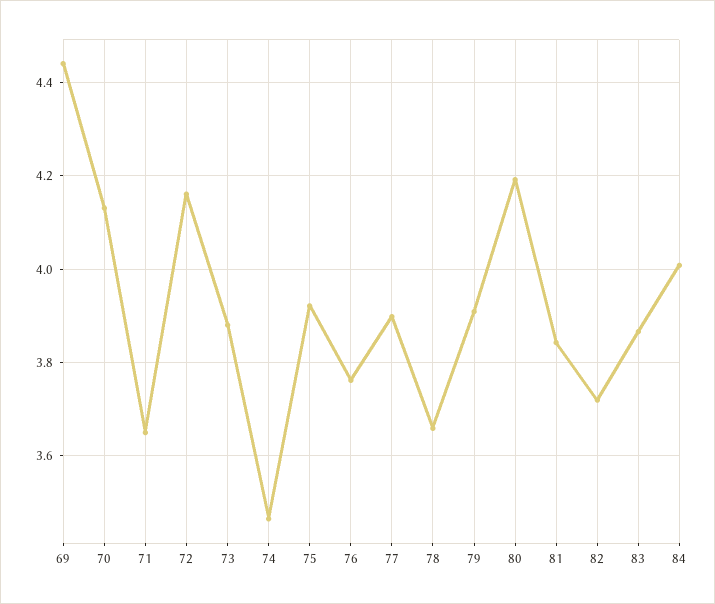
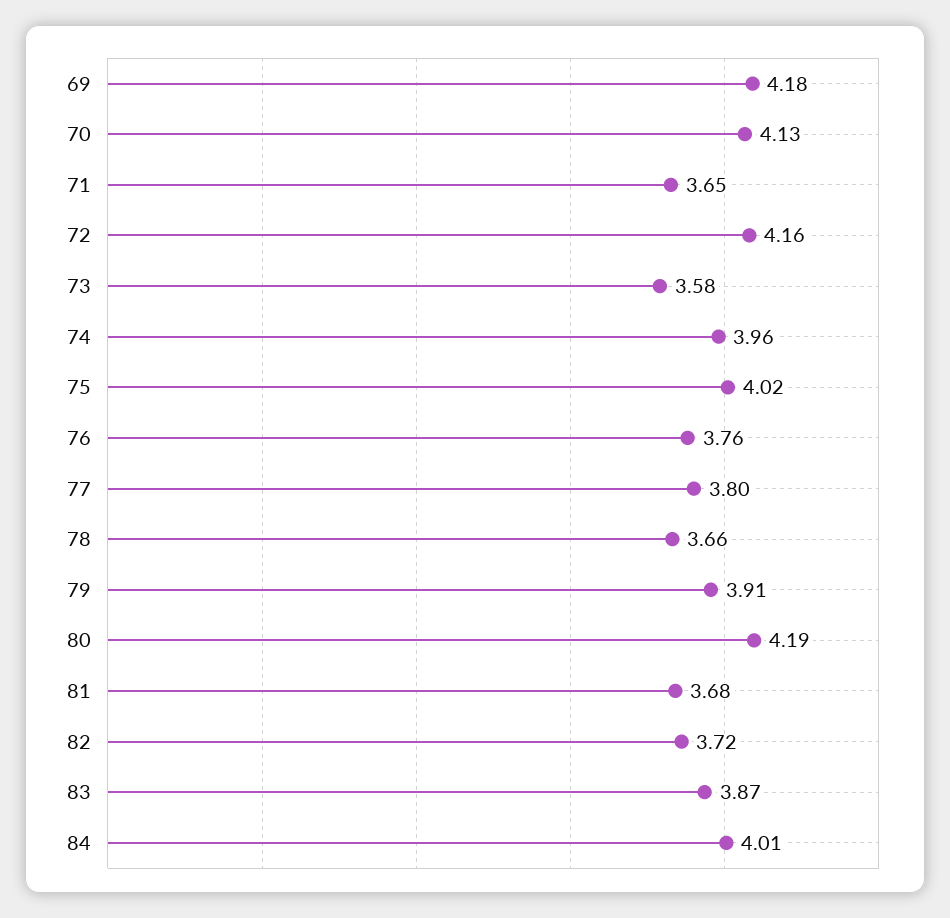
  {
-   "69": 4.44,
+   "69": 4.18,
    "70": 4.13,
    "71": 3.65,
    "72": 4.16,
-   "73": 3.88,
+   "73": 3.58,
-   "74": 3.46,
+   "74": 3.96,
-   "75": 3.92,
+   "75": 4.02,
    "76": 3.76,
-   "77": 3.9,
+   "77": 3.8,
    "78": 3.66,
    "79": 3.91,
    "80": 4.19,
-   "81": 3.84,
+   "81": 3.68,
    "82": 3.72,
    "83": 3.87,
    "84": 4.01
  }

